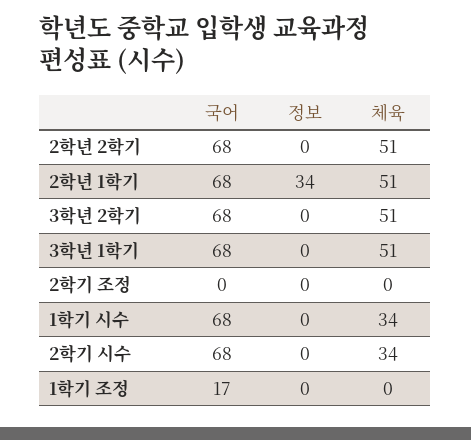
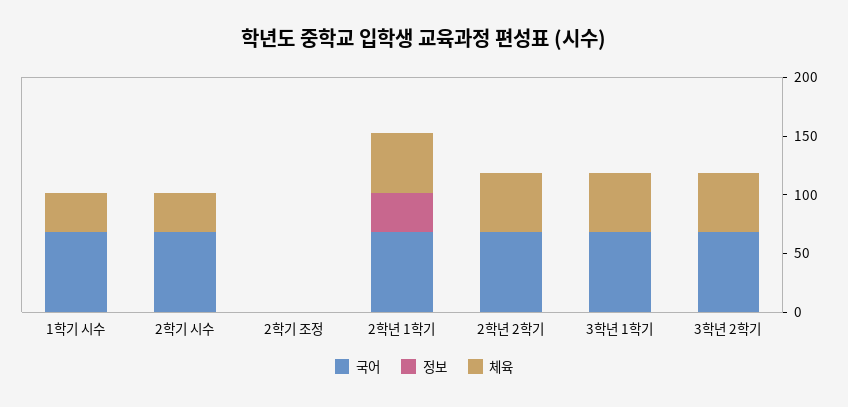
  {
    "국어": {
      "2학년 2학기": 68,
      "2학년 1학기": 68,
      "3학년 2학기": 68,
      "3학년 1학기": 68,
      "2학기 조정": 0,
      "1학기 시수": 68,
-     "2학기 시수": 68,
+     "2학기 시수": 68
-     "1학기 조정": 17
    },
    "정보": {
      "2학년 2학기": 0,
      "2학년 1학기": 34,
      "3학년 2학기": 0,
      "3학년 1학기": 0,
      "2학기 조정": 0,
      "1학기 시수": 0,
-     "2학기 시수": 0,
+     "2학기 시수": 0
-     "1학기 조정": 0
    },
    "체육": {
      "2학년 2학기": 51,
      "2학년 1학기": 51,
      "3학년 2학기": 51,
      "3학년 1학기": 51,
      "2학기 조정": 0,
      "1학기 시수": 34,
-     "2학기 시수": 34,
+     "2학기 시수": 34
-     "1학기 조정": 0
    }
  }

